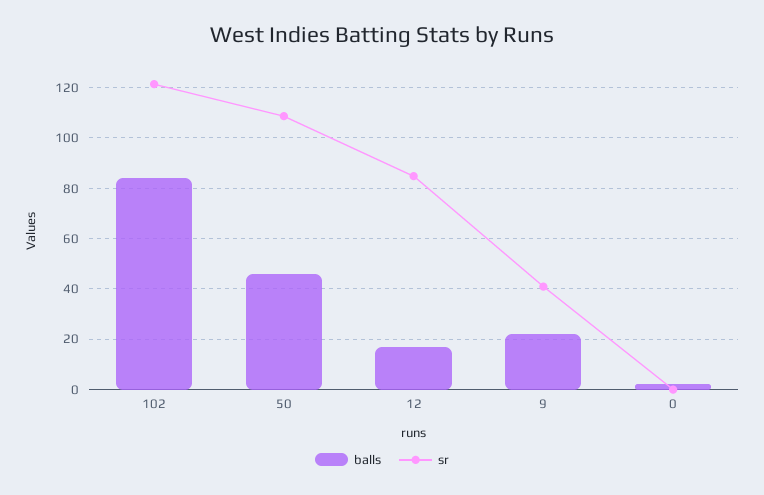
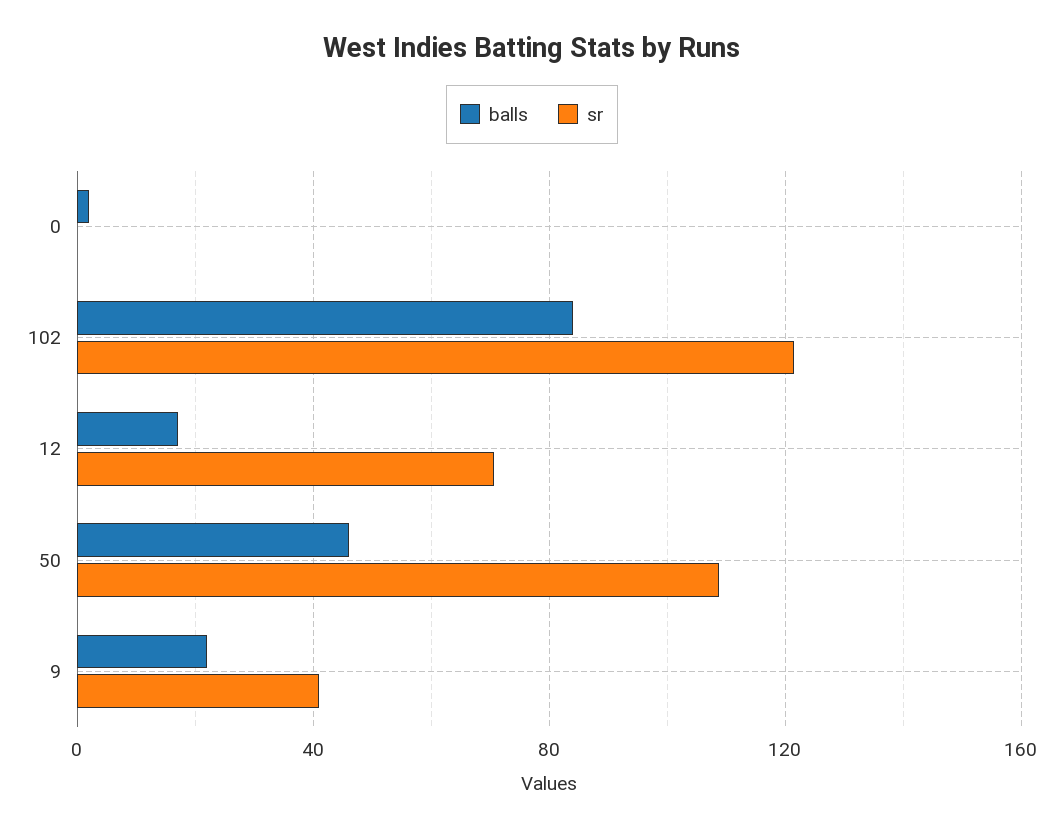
  {
    "balls": {
      "102": 85,
      "50": 45,
      "12": 17.5,
      "9": 22.5,
      "0": 2.5
    },
    "sr": {
      "102": 122.5,
      "50": 107.5,
-     "12": 85,
+     "12": 70,
      "9": 40,
      "0": 0
    }
  }

